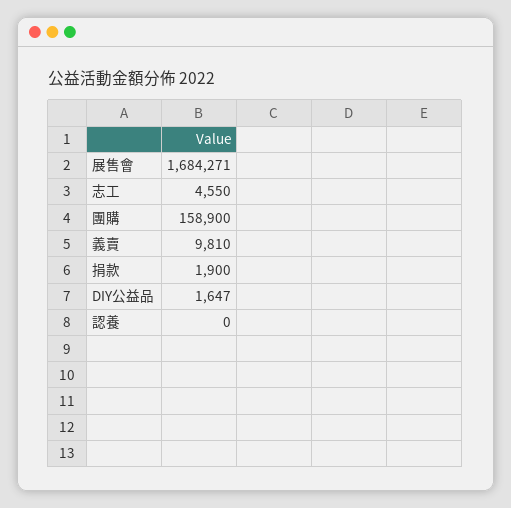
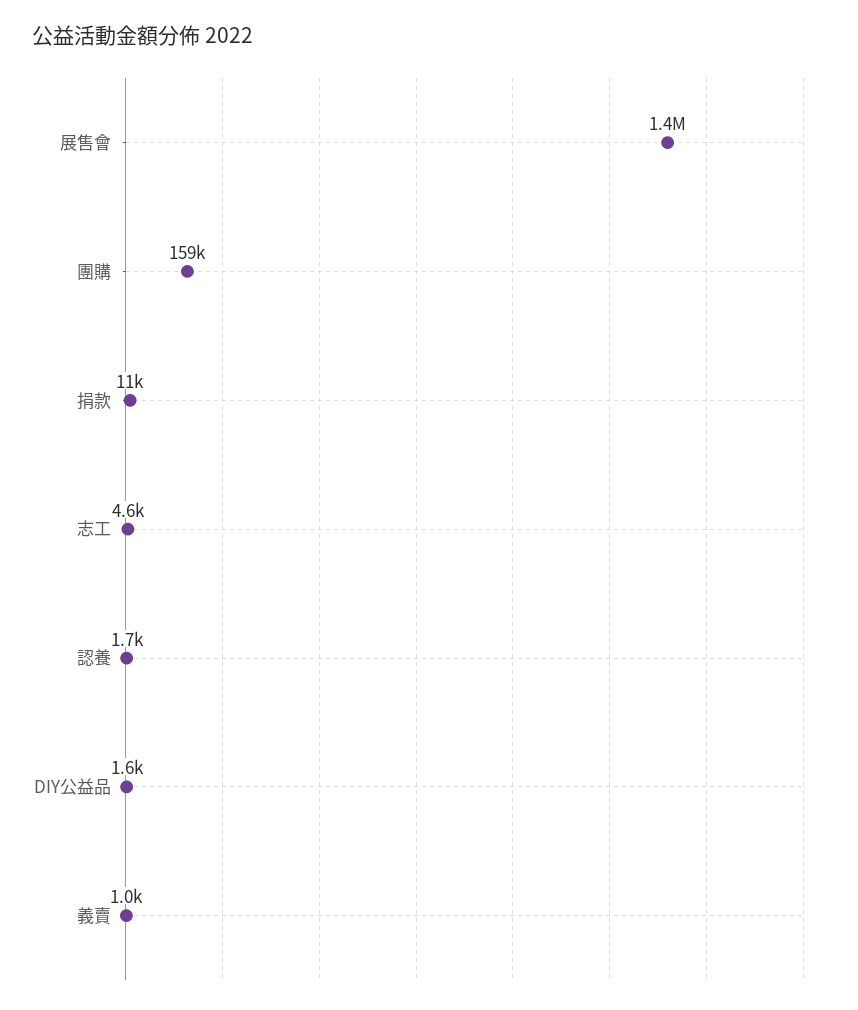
  {
-   "展售會": 1684271,
+   "展售會": 1400000,
    "志工": 4550,
    "團購": 158900,
-   "義賣": 9810,
+   "義賣": 1000,
-   "捐款": 1900,
+   "捐款": 11000,
    "DIY公益品": 1647,
-   "認養": 0
+   "認養": 1700
  }

